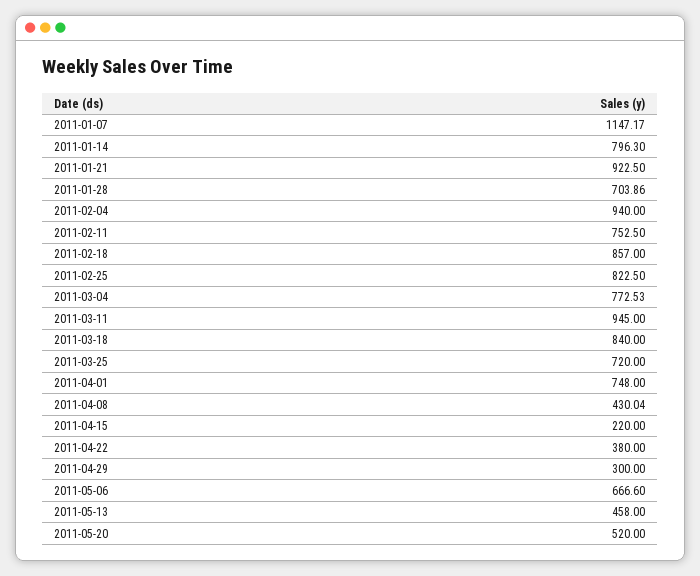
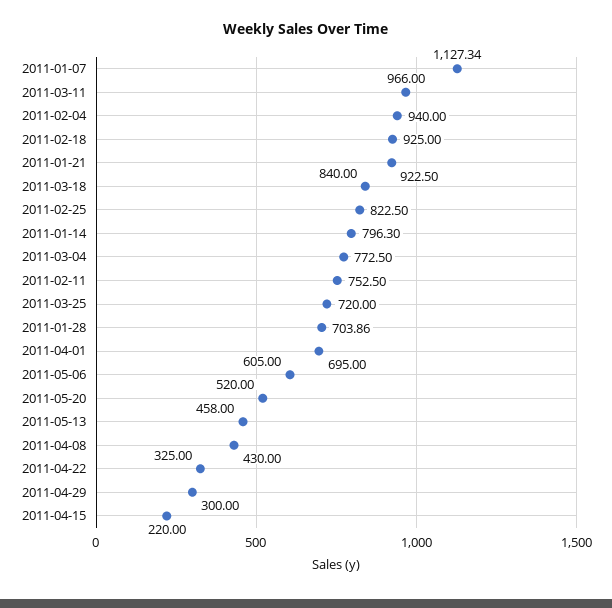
  {
-   "2011-01-07": 1147.17,
+   "2011-01-07": 1127.34,
    "2011-01-14": 796.3,
    "2011-01-21": 922.5,
    "2011-01-28": 703.86,
    "2011-02-04": 940,
    "2011-02-11": 752.5,
-   "2011-02-18": 857,
+   "2011-02-18": 925,
    "2011-02-25": 822.5,
-   "2011-03-04": 772.53,
+   "2011-03-04": 772.5,
-   "2011-03-11": 945,
+   "2011-03-11": 966,
    "2011-03-18": 840,
    "2011-03-25": 720,
-   "2011-04-01": 748,
+   "2011-04-01": 695,
-   "2011-04-08": 430.04,
+   "2011-04-08": 430,
    "2011-04-15": 220,
-   "2011-04-22": 380,
+   "2011-04-22": 325,
    "2011-04-29": 300,
-   "2011-05-06": 666.6,
+   "2011-05-06": 605,
    "2011-05-13": 458,
    "2011-05-20": 520
  }

